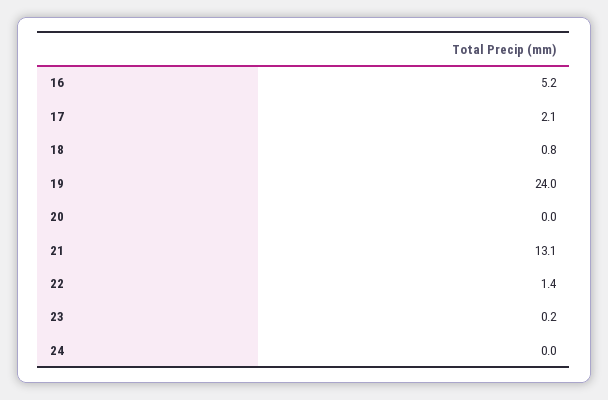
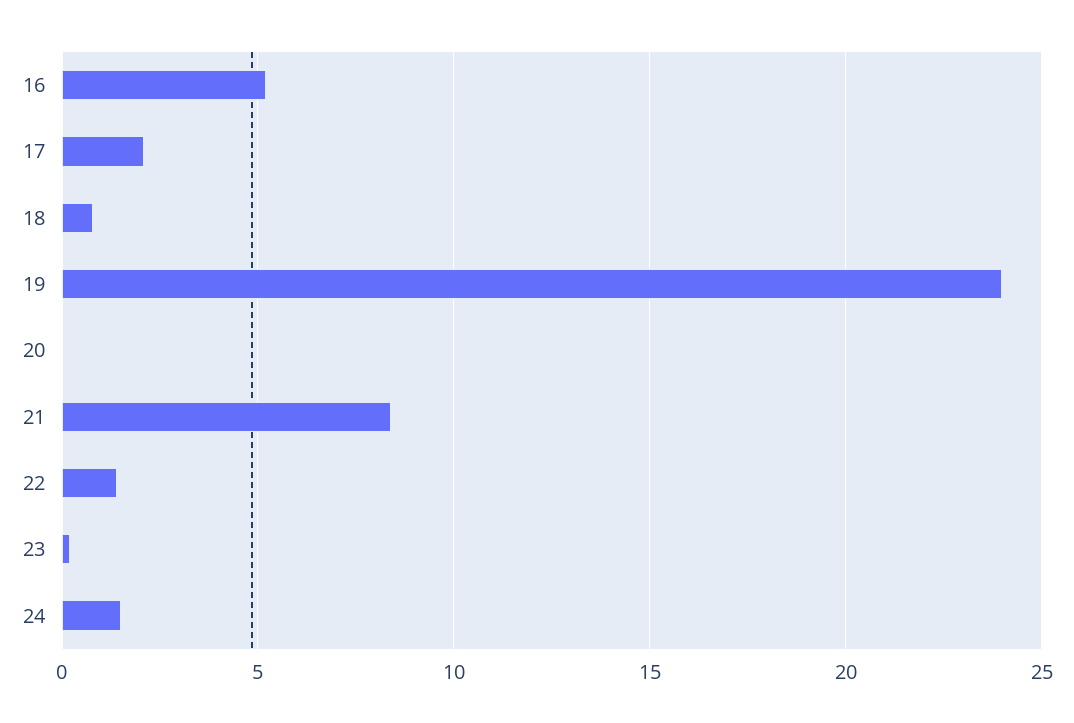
  {
    "16": 5.2,
    "17": 2.1,
    "18": 0.8,
    "19": 24,
    "20": 0,
-   "21": 13.1,
+   "21": 8.5,
    "22": 1.4,
    "23": 0.2,
-   "24": 0
+   "24": 1.5
  }

